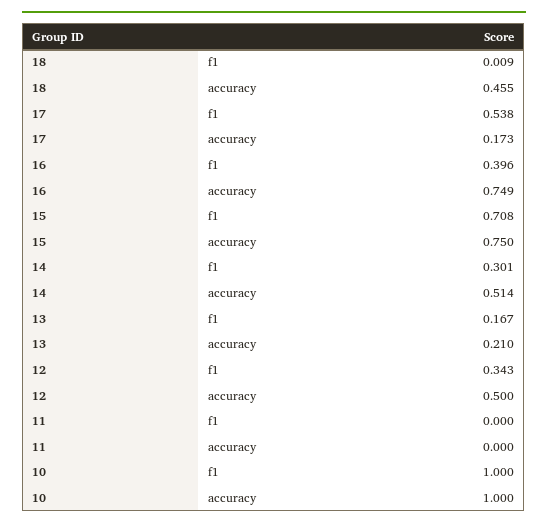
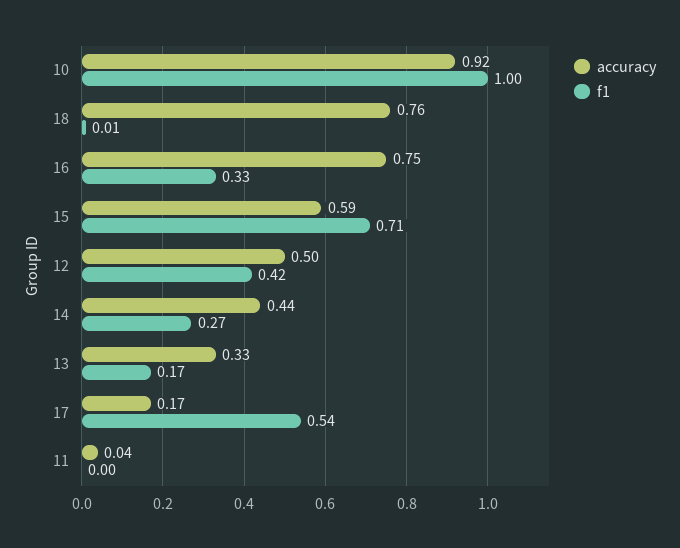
  {
    "f1": {
      "18": 0.009,
      "17": 0.538,
-     "16": 0.396,
+     "16": 0.33,
      "15": 0.708,
-     "14": 0.301,
+     "14": 0.27,
      "13": 0.167,
-     "12": 0.343,
+     "12": 0.42,
      "11": 0,
      "10": 1
    },
    "accuracy": {
-     "18": 0.455,
+     "18": 0.76,
      "17": 0.173,
      "16": 0.749,
-     "15": 0.75,
+     "15": 0.59,
-     "14": 0.514,
+     "14": 0.44,
-     "13": 0.21,
+     "13": 0.33,
      "12": 0.5,
-     "11": 0,
+     "11": 0.04,
-     "10": 1
+     "10": 0.92
    }
  }

